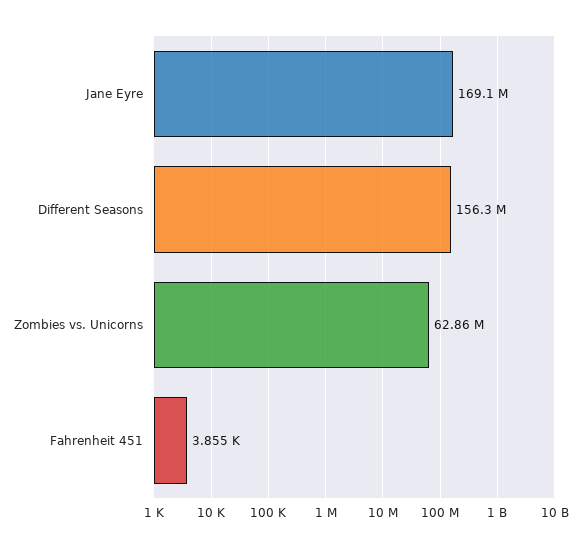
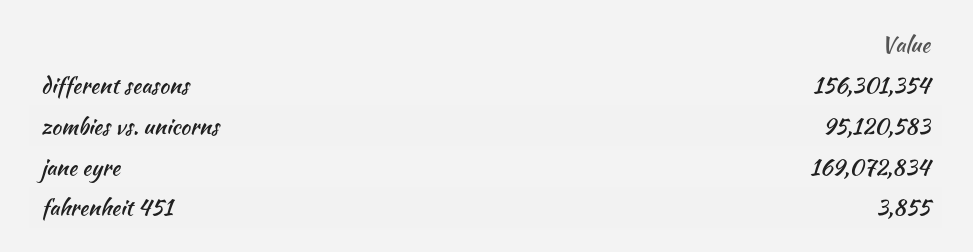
  {
    "Jane Eyre": 169072834,
    "Different Seasons": 156301354,
-   "Zombies vs. Unicorns": 62860000,
+   "Zombies vs. Unicorns": 95120583,
    "Fahrenheit 451": 3855
  }

